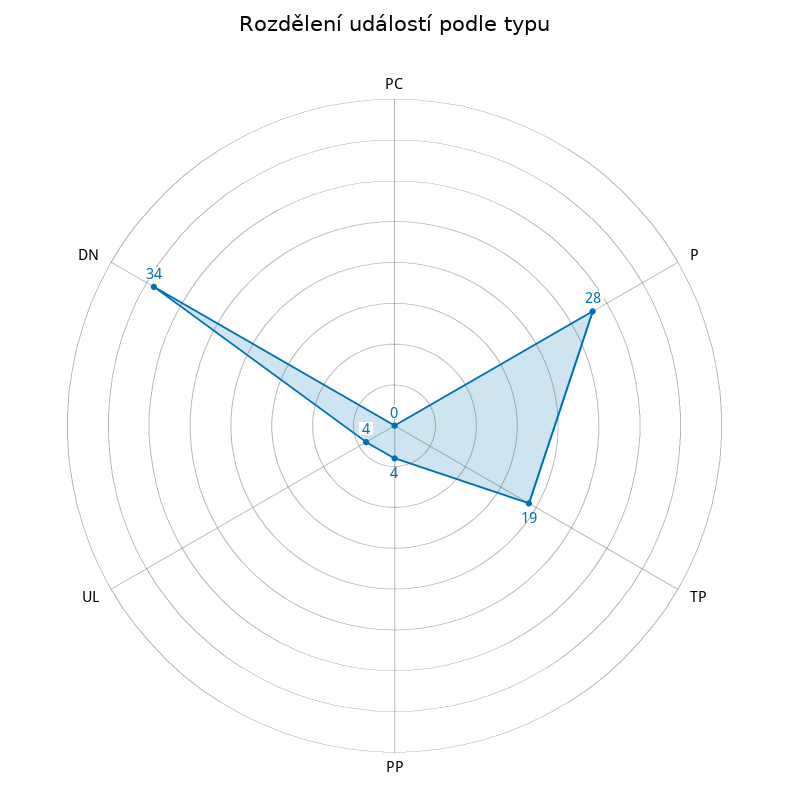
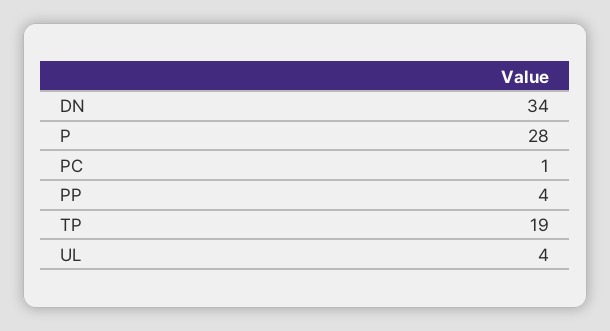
  {
-   "PC": 0,
+   "PC": 1,
    "P": 28,
    "TP": 19,
    "PP": 4,
    "UL": 4,
    "DN": 34
  }

